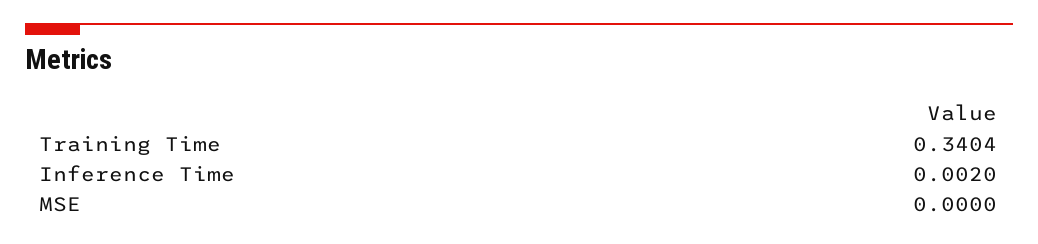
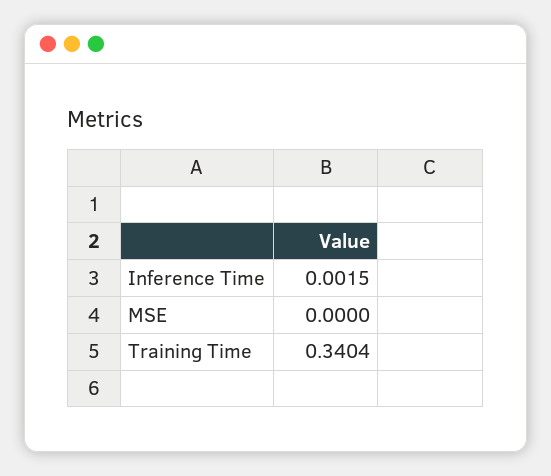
  {
    "Training Time": 0.3404,
-   "Inference Time": 0.002,
+   "Inference Time": 0.0015,
    "MSE": 0
  }

